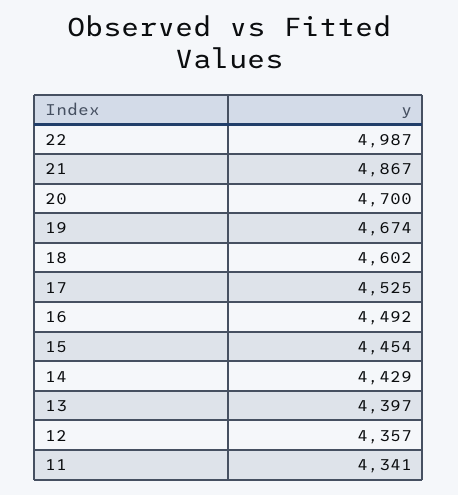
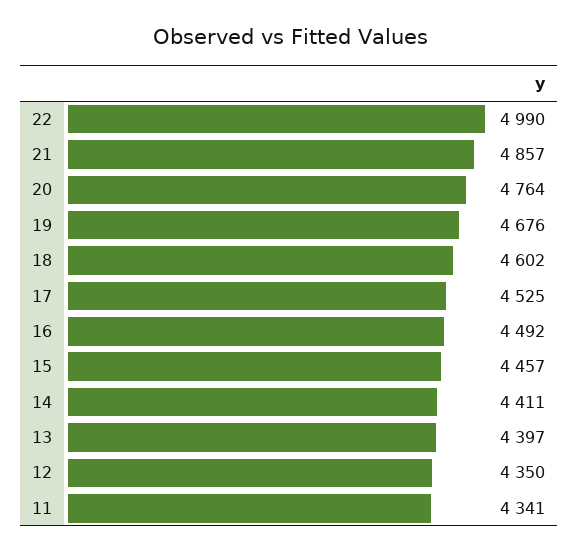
  {
-   "22": 4987,
+   "22": 4990,
-   "21": 4867,
+   "21": 4857,
-   "20": 4700,
+   "20": 4764,
-   "19": 4674,
+   "19": 4676,
    "18": 4602,
    "17": 4525,
    "16": 4492,
-   "15": 4454,
+   "15": 4457,
-   "14": 4429,
+   "14": 4411,
    "13": 4397,
-   "12": 4357,
+   "12": 4350,
    "11": 4341
  }

